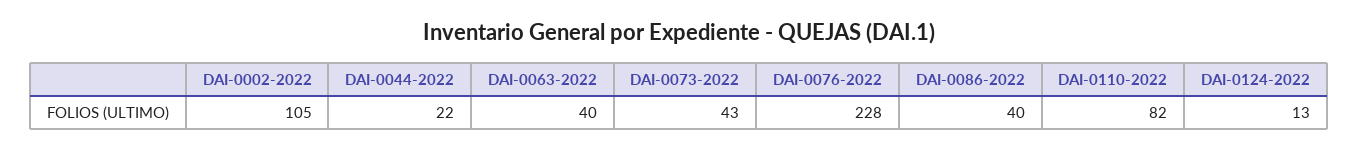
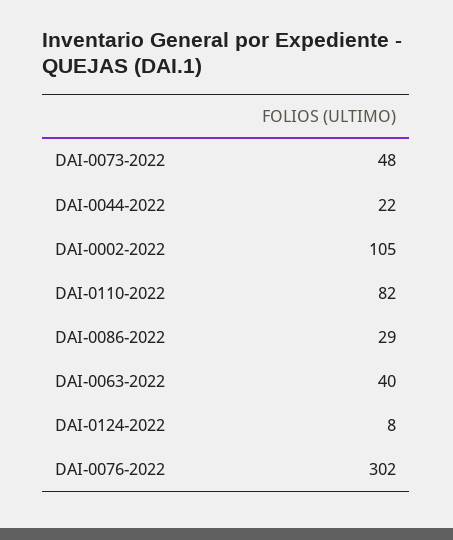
  {
    "DAI-0002-2022": 105,
    "DAI-0044-2022": 22,
    "DAI-0063-2022": 40,
-   "DAI-0073-2022": 43,
+   "DAI-0073-2022": 48,
-   "DAI-0076-2022": 228,
+   "DAI-0076-2022": 302,
-   "DAI-0086-2022": 40,
+   "DAI-0086-2022": 29,
    "DAI-0110-2022": 82,
-   "DAI-0124-2022": 13
+   "DAI-0124-2022": 8
  }

